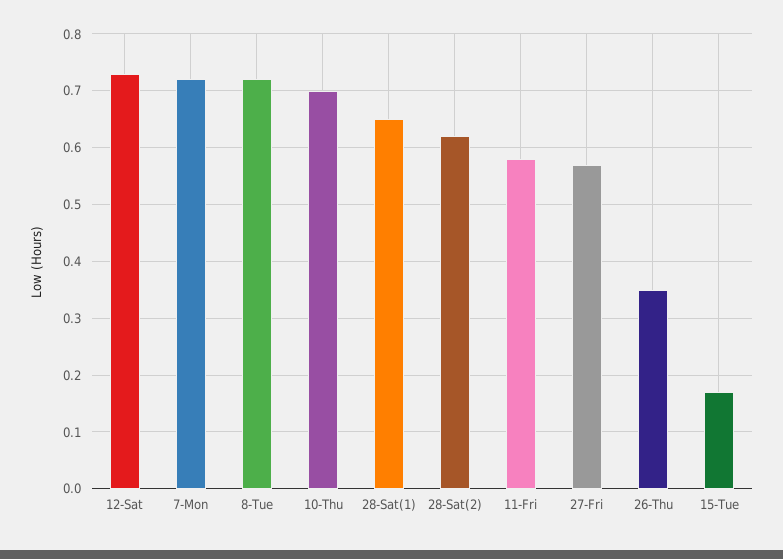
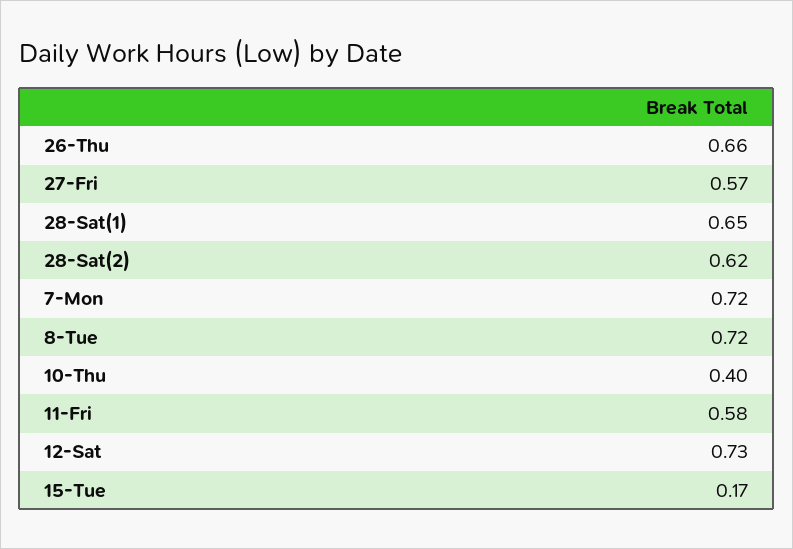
  {
    "12-Sat": 0.73,
    "7-Mon": 0.72,
    "8-Tue": 0.72,
-   "10-Thu": 0.7,
+   "10-Thu": 0.4,
    "28-Sat(1)": 0.65,
    "28-Sat(2)": 0.62,
    "11-Fri": 0.58,
    "27-Fri": 0.57,
-   "26-Thu": 0.35,
+   "26-Thu": 0.66,
    "15-Tue": 0.17
  }

